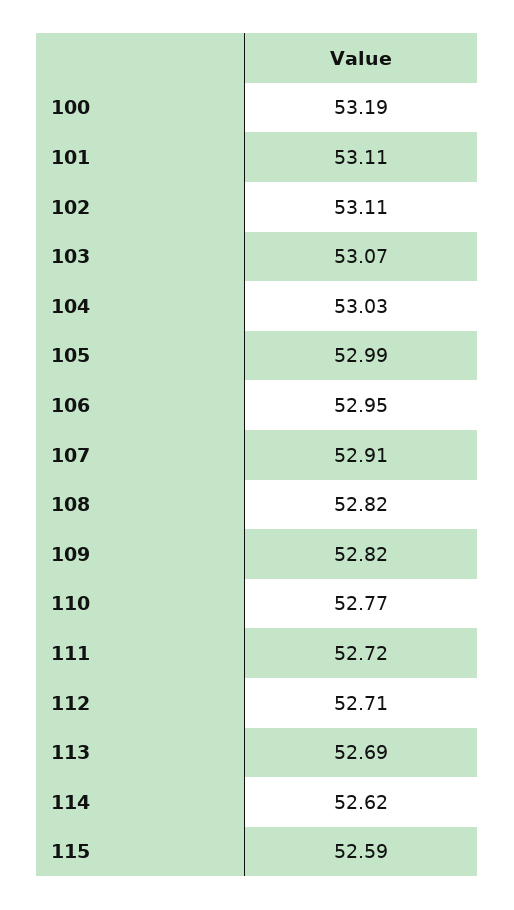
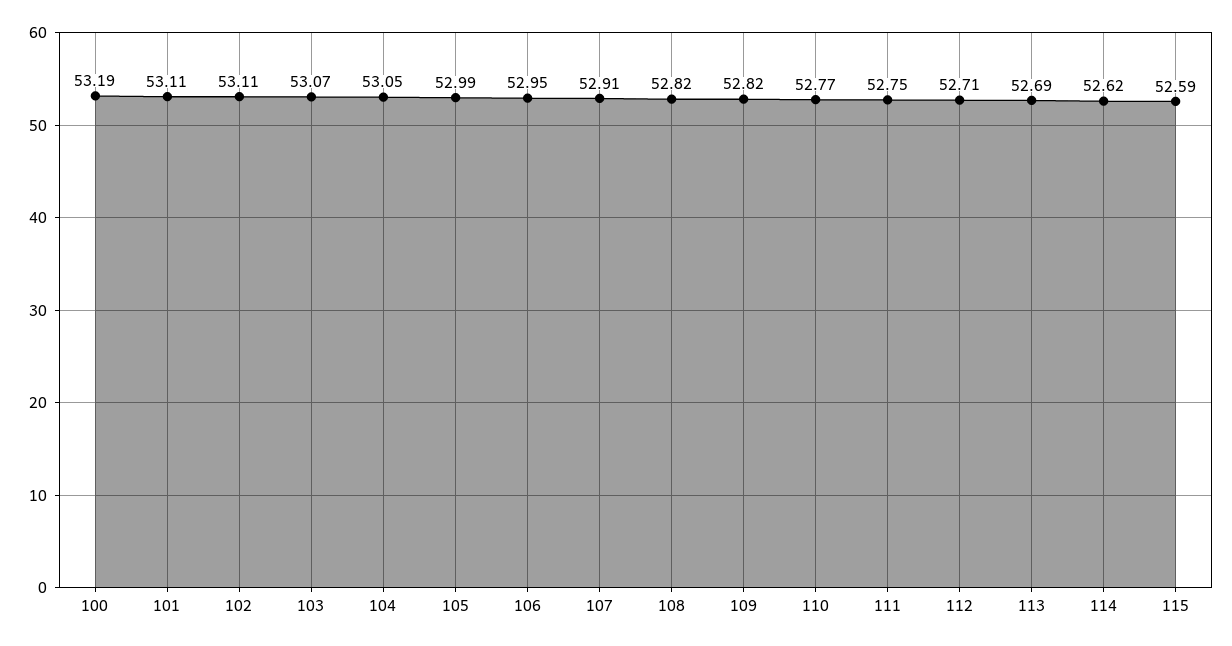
  {
    "100": 53.19,
    "101": 53.11,
    "102": 53.11,
    "103": 53.07,
-   "104": 53.03,
+   "104": 53.05,
    "105": 52.99,
    "106": 52.95,
    "107": 52.91,
    "108": 52.82,
    "109": 52.82,
    "110": 52.77,
-   "111": 52.72,
+   "111": 52.75,
    "112": 52.71,
    "113": 52.69,
    "114": 52.62,
    "115": 52.59
  }

